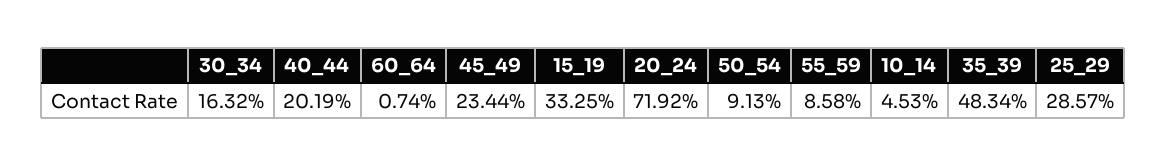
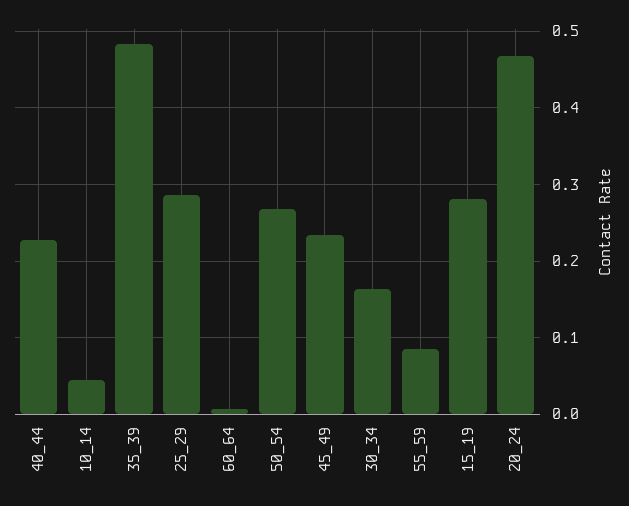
  {
    "30_34": 0.1632,
-   "40_44": 0.2019,
+   "40_44": 0.23,
    "60_64": 0.0074,
    "45_49": 0.2344,
-   "15_19": 0.3325,
+   "15_19": 0.28,
-   "20_24": 0.7192,
+   "20_24": 0.47,
-   "50_54": 0.0913,
+   "50_54": 0.27,
    "55_59": 0.0858,
    "10_14": 0.0453,
    "35_39": 0.4834,
    "25_29": 0.2857
  }

